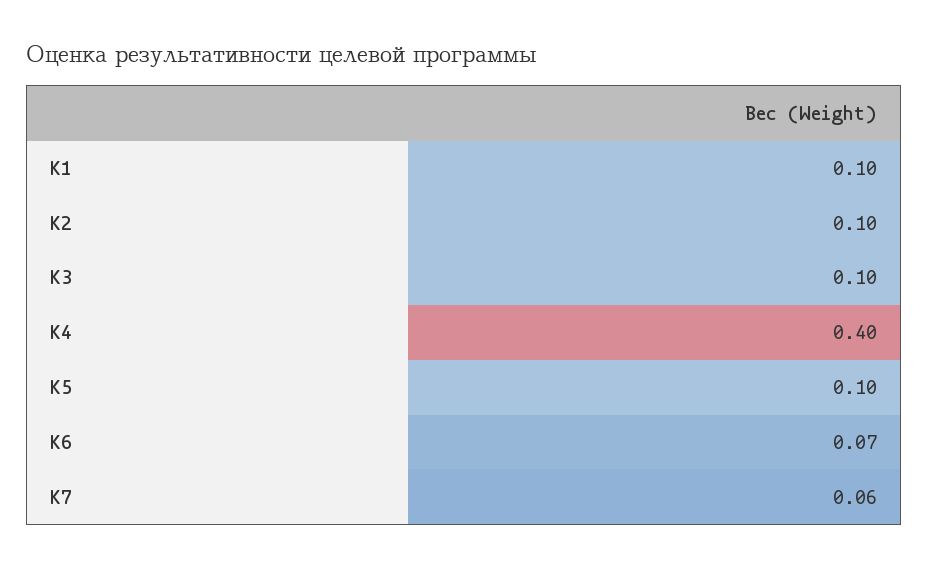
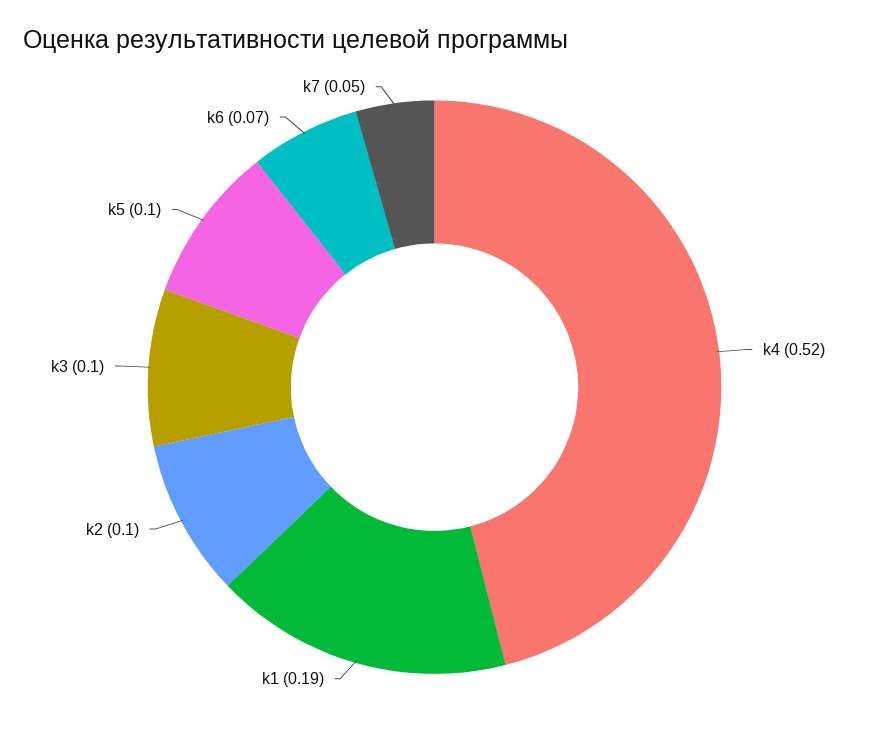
  {
-   "K1": 0.1,
+   "K1": 0.19,
    "K2": 0.1,
    "K3": 0.1,
-   "K4": 0.4,
+   "K4": 0.52,
    "K5": 0.1,
    "K6": 0.07,
-   "K7": 0.06
+   "K7": 0.05
  }

